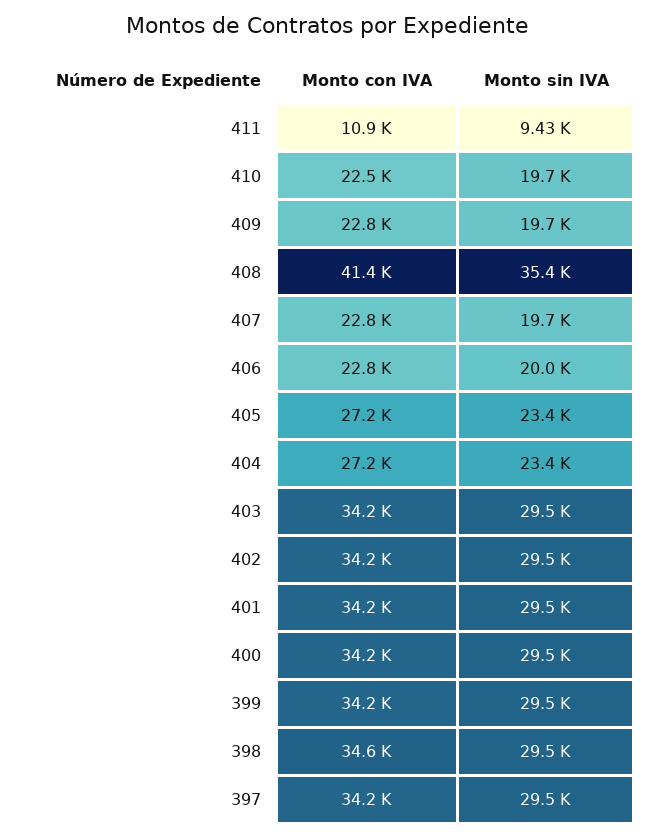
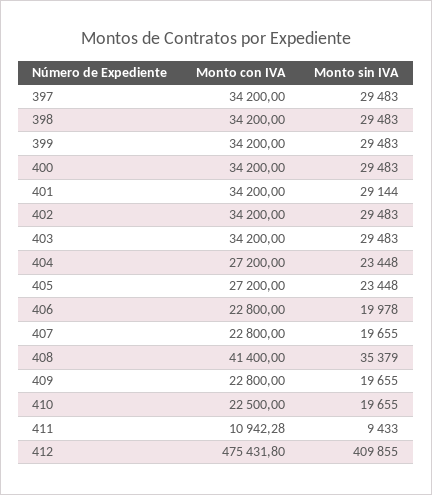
  {
    "Monto con IVA": {
      "411": 10942.28,
      "410": 22500,
      "409": 22800,
      "408": 41400,
      "407": 22800,
      "406": 22800,
      "405": 27200,
      "404": 27200,
      "403": 34200,
      "402": 34200,
      "401": 34200,
      "400": 34200,
      "399": 34200,
-     "398": 34600,
+     "398": 34200,
-     "397": 34200
+     "397": 34200,
+     "412": 475431.8
    },
    "Monto sin IVA": {
      "411": 9433,
      "410": 19655,
      "409": 19655,
      "408": 35379,
      "407": 19655,
      "406": 19978,
      "405": 23448,
      "404": 23448,
      "403": 29483,
      "402": 29483,
-     "401": 29500,
+     "401": 29144,
      "400": 29483,
      "399": 29483,
      "398": 29483,
-     "397": 29483
+     "397": 29483,
+     "412": 409855
    }
  }

